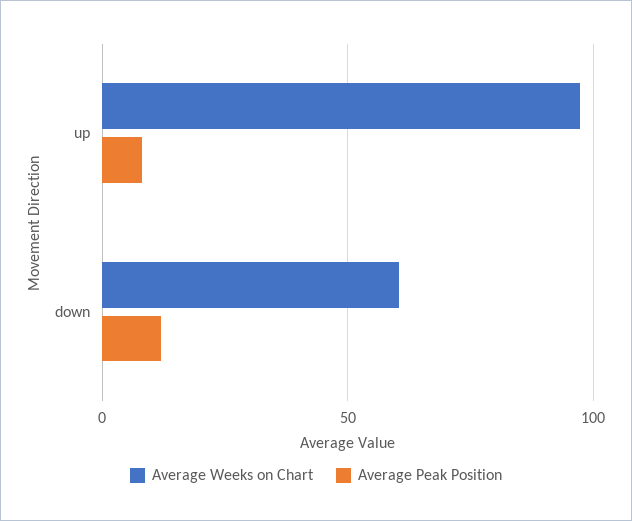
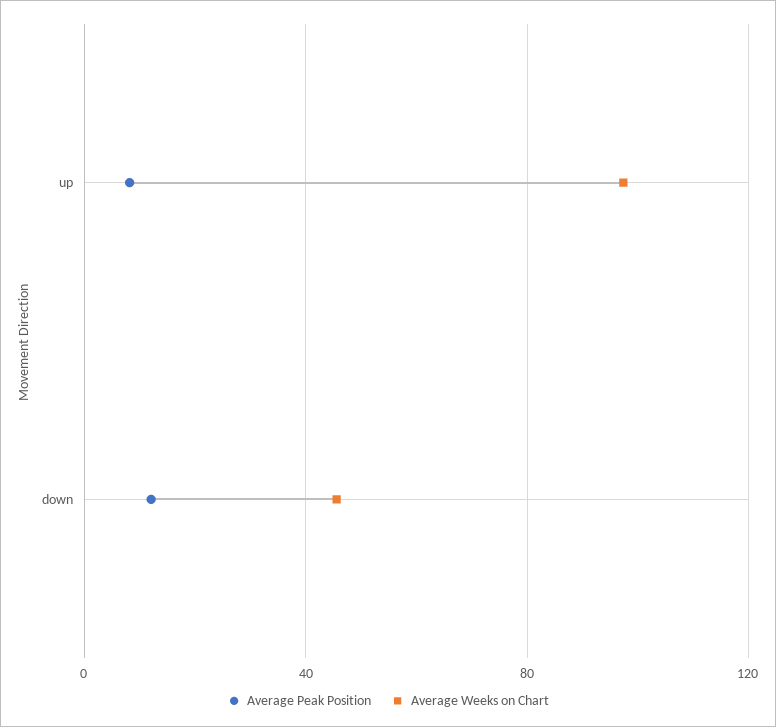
  {
    "Average Weeks on Chart": {
      "up": 95,
-     "down": 60
+     "down": 45
    },
    "Average Peak Position": {
      "up": 10,
      "down": 10
    }
  }

